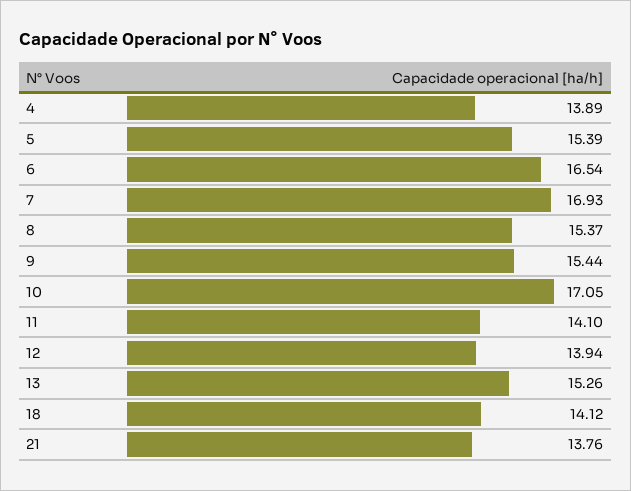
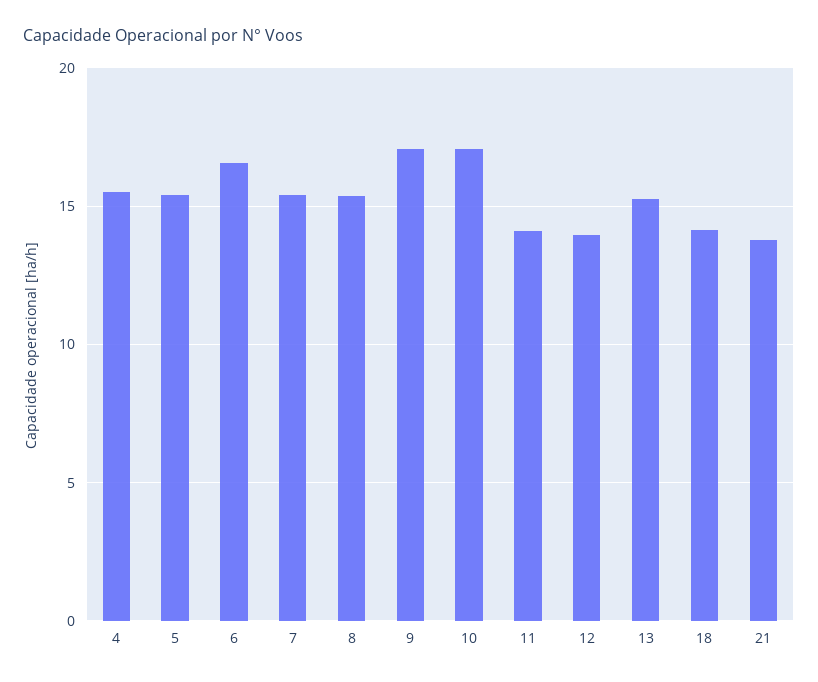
  {
-   "4": 13.89,
+   "4": 15.5,
    "5": 15.39,
    "6": 16.54,
-   "7": 16.93,
+   "7": 15.5,
    "8": 15.37,
-   "9": 15.44,
+   "9": 17,
    "10": 17.05,
    "11": 14.1,
    "12": 13.94,
    "13": 15.26,
    "18": 14.12,
    "21": 13.76
  }

